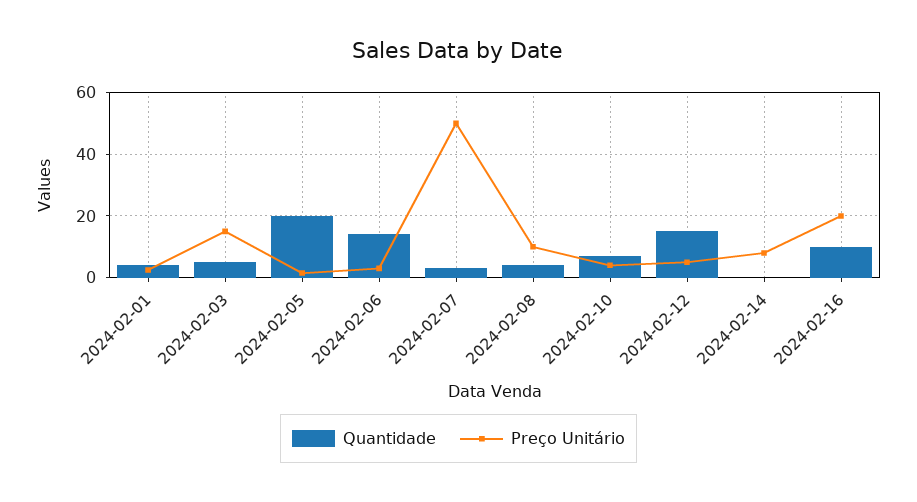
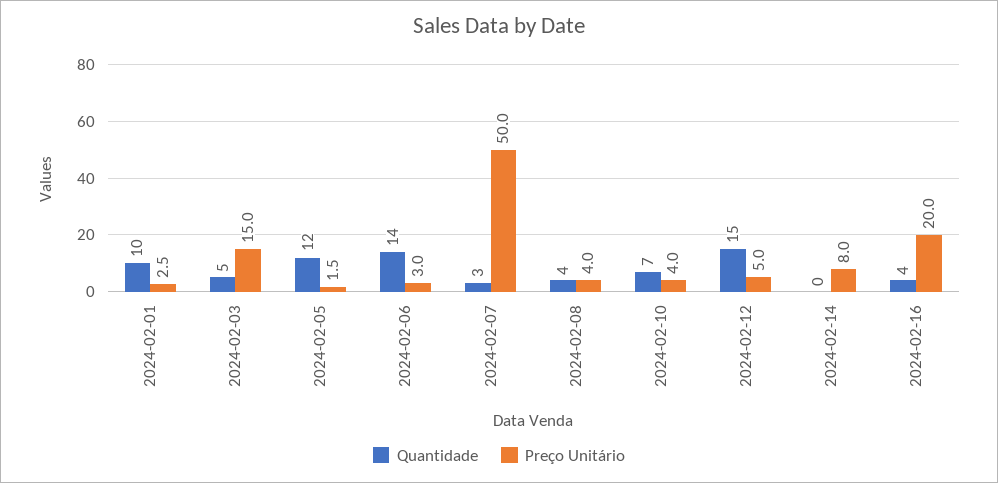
  {
    "Quantidade": {
-     "2024-02-01": 4,
+     "2024-02-01": 10,
      "2024-02-03": 5,
-     "2024-02-05": 20,
+     "2024-02-05": 12,
      "2024-02-06": 14,
      "2024-02-07": 3,
      "2024-02-08": 4,
      "2024-02-10": 7,
      "2024-02-12": 15,
      "2024-02-14": 0,
-     "2024-02-16": 10
+     "2024-02-16": 4
    },
    "Preço Unitário": {
      "2024-02-01": 2.5,
      "2024-02-03": 15,
      "2024-02-05": 1.5,
      "2024-02-06": 3,
      "2024-02-07": 50,
-     "2024-02-08": 10,
+     "2024-02-08": 4,
      "2024-02-10": 4,
      "2024-02-12": 5,
      "2024-02-14": 8,
      "2024-02-16": 20
    }
  }

